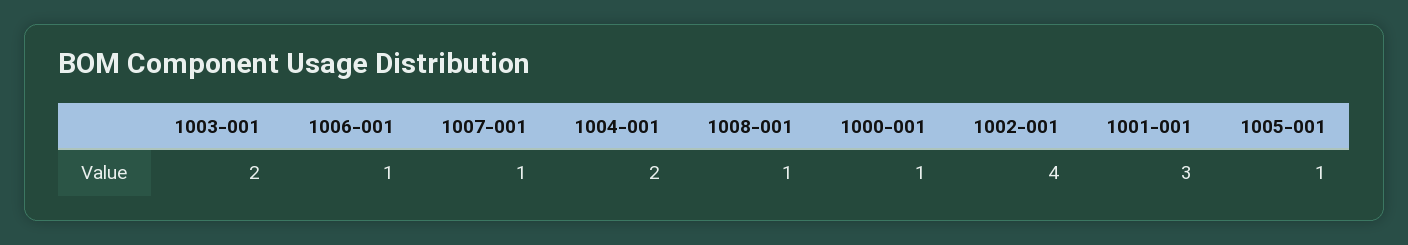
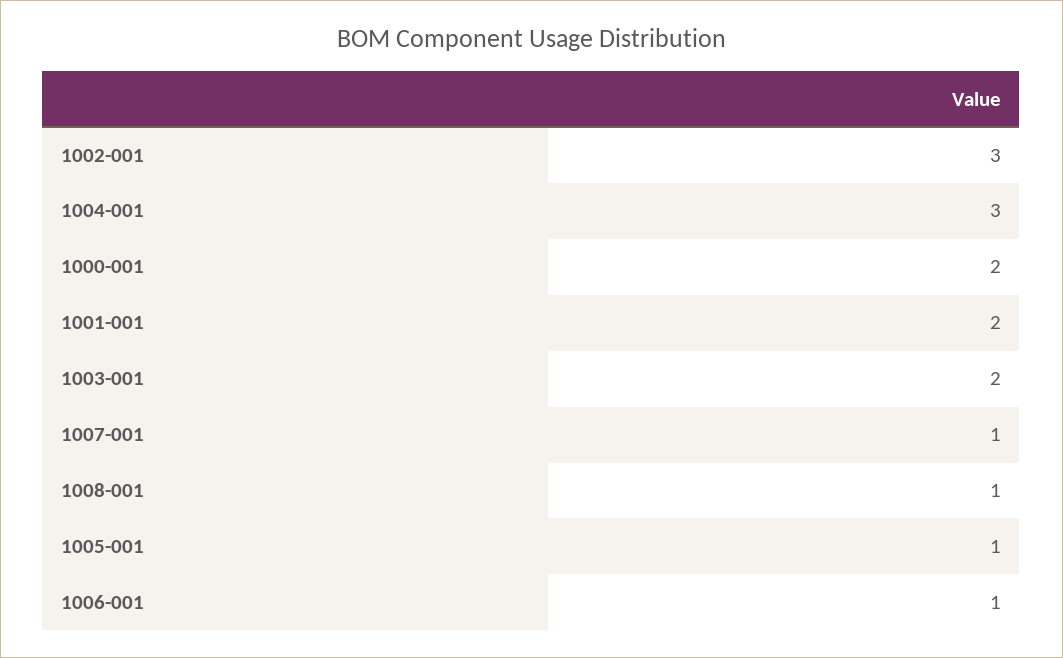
  {
    "1003-001": 2,
    "1006-001": 1,
    "1007-001": 1,
-   "1004-001": 2,
+   "1004-001": 3,
    "1008-001": 1,
-   "1000-001": 1,
+   "1000-001": 2,
-   "1002-001": 4,
+   "1002-001": 3,
-   "1001-001": 3,
+   "1001-001": 2,
    "1005-001": 1
  }

